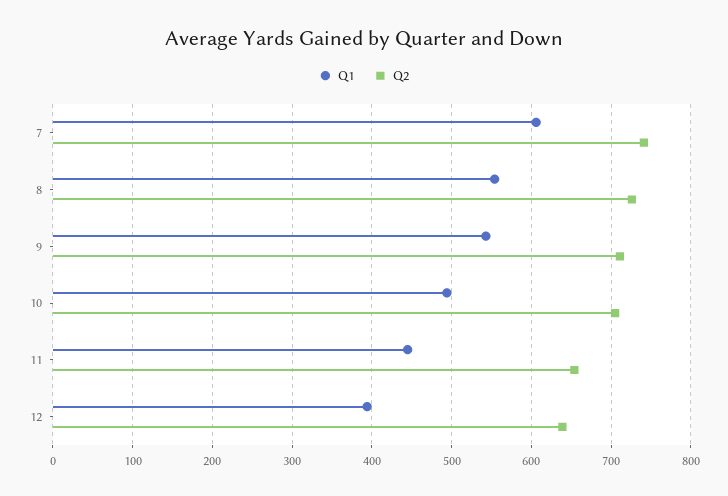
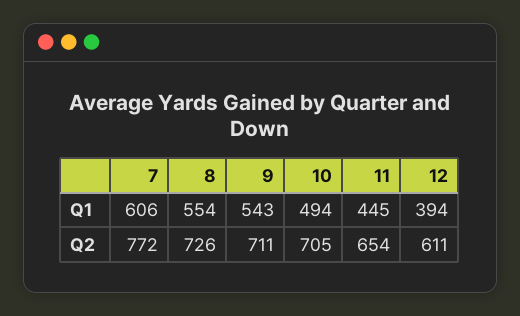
  {
    "Q1": {
      "7": 606,
      "8": 554,
      "9": 543,
      "10": 494,
      "11": 445,
      "12": 394
    },
    "Q2": {
-     "7": 740,
+     "7": 772,
      "8": 726,
      "9": 711,
      "10": 705,
      "11": 654,
-     "12": 640
+     "12": 611
    }
  }

